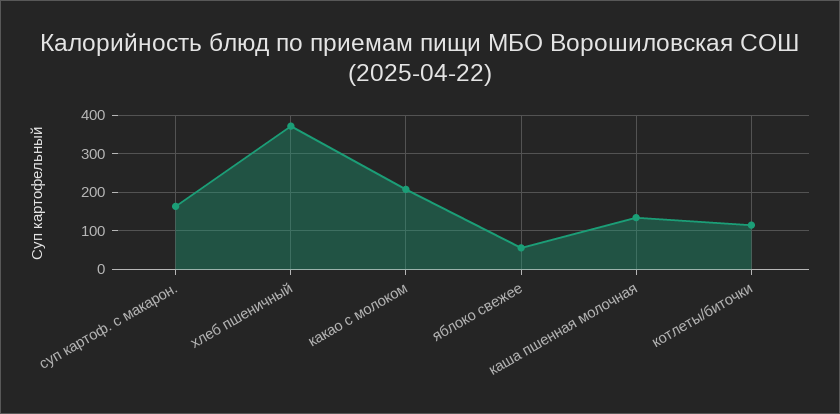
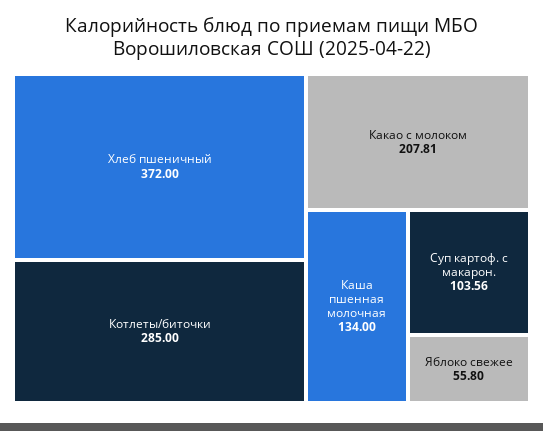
  {
-   "суп картоф. с макарон.": 160,
+   "суп картоф. с макарон.": 103.56,
    "хлеб пшеничный": 372,
    "какао с молоком": 207.81,
    "яблоко свежее": 55.8,
    "каша пшенная молочная": 134,
-   "котлеты/биточки": 120
+   "котлеты/биточки": 285
  }

